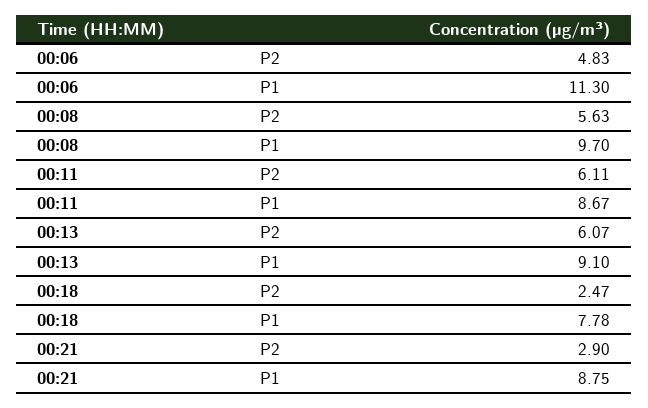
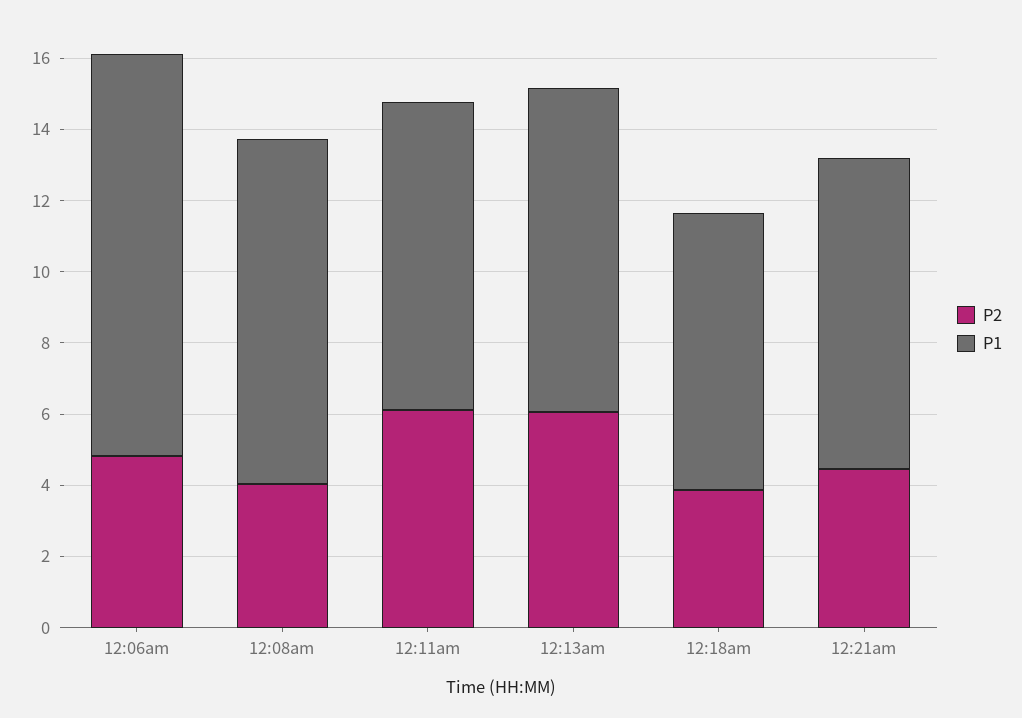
  {
    "P2": {
      "00:06": 4.83,
-     "00:08": 5.63,
+     "00:08": 4,
      "00:11": 6.11,
      "00:13": 6.07,
-     "00:18": 2.47,
+     "00:18": 4,
-     "00:21": 2.9
+     "00:21": 4.5
    },
    "P1": {
      "00:06": 11.3,
      "00:08": 9.7,
      "00:11": 8.67,
      "00:13": 9.1,
      "00:18": 7.78,
      "00:21": 8.75
    }
  }

